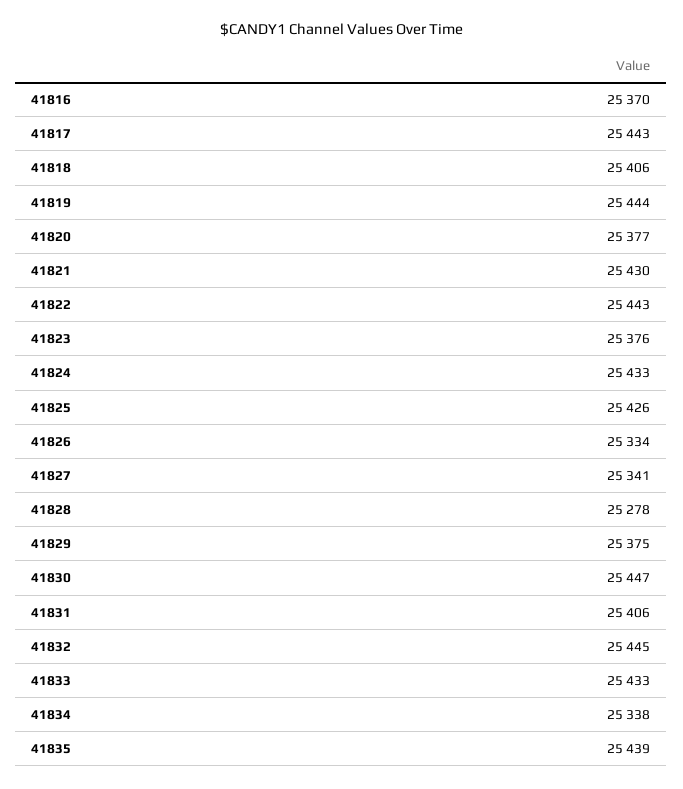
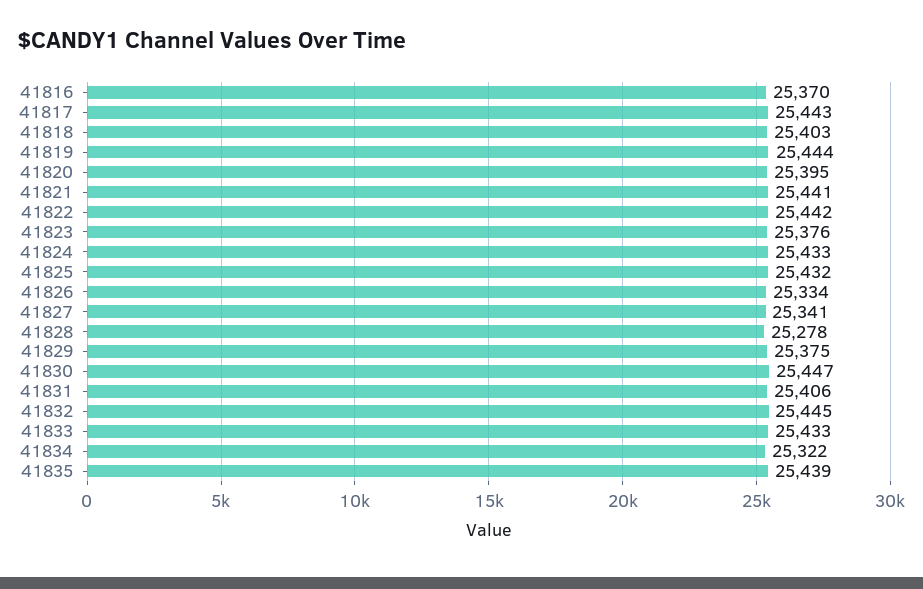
  {
    "41816": 25370,
    "41817": 25443,
-   "41818": 25406,
+   "41818": 25403,
    "41819": 25444,
-   "41820": 25377,
+   "41820": 25395,
-   "41821": 25430,
+   "41821": 25441,
-   "41822": 25443,
+   "41822": 25442,
    "41823": 25376,
    "41824": 25433,
-   "41825": 25426,
+   "41825": 25432,
    "41826": 25334,
    "41827": 25341,
    "41828": 25278,
    "41829": 25375,
    "41830": 25447,
    "41831": 25406,
    "41832": 25445,
    "41833": 25433,
-   "41834": 25338,
+   "41834": 25322,
    "41835": 25439
  }

